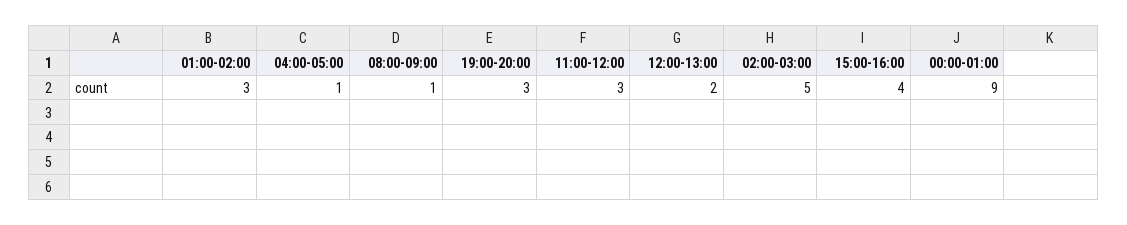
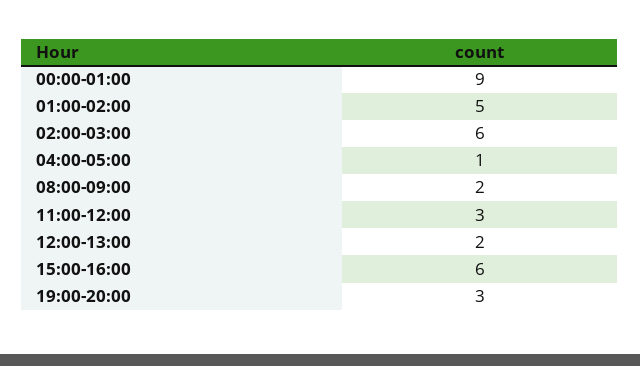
  {
-   "01:00-02:00": 3,
+   "01:00-02:00": 5,
    "04:00-05:00": 1,
-   "08:00-09:00": 1,
+   "08:00-09:00": 2,
    "19:00-20:00": 3,
    "11:00-12:00": 3,
    "12:00-13:00": 2,
-   "02:00-03:00": 5,
+   "02:00-03:00": 6,
-   "15:00-16:00": 4,
+   "15:00-16:00": 6,
    "00:00-01:00": 9
  }

